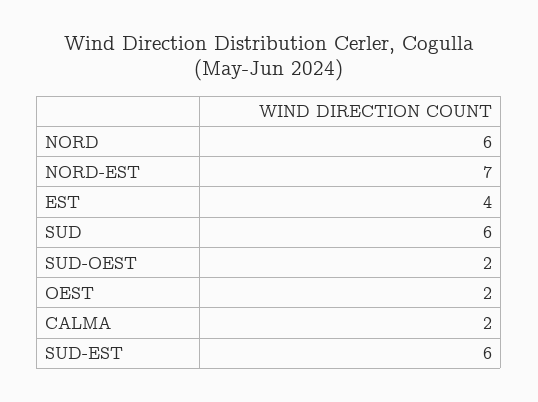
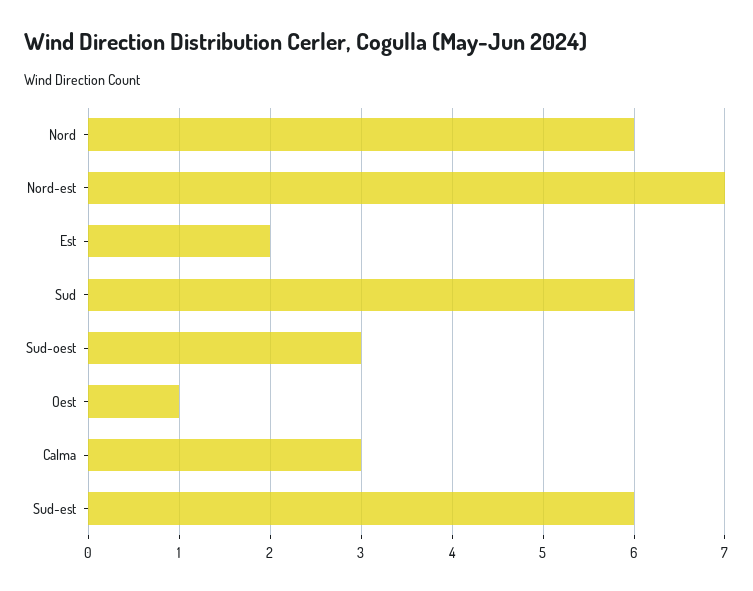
  {
    "NORD": 6,
    "NORD-EST": 7,
-   "EST": 4,
+   "EST": 2,
    "SUD": 6,
-   "SUD-OEST": 2,
+   "SUD-OEST": 3,
-   "OEST": 2,
+   "OEST": 1,
-   "CALMA": 2,
+   "CALMA": 3,
    "SUD-EST": 6
  }

